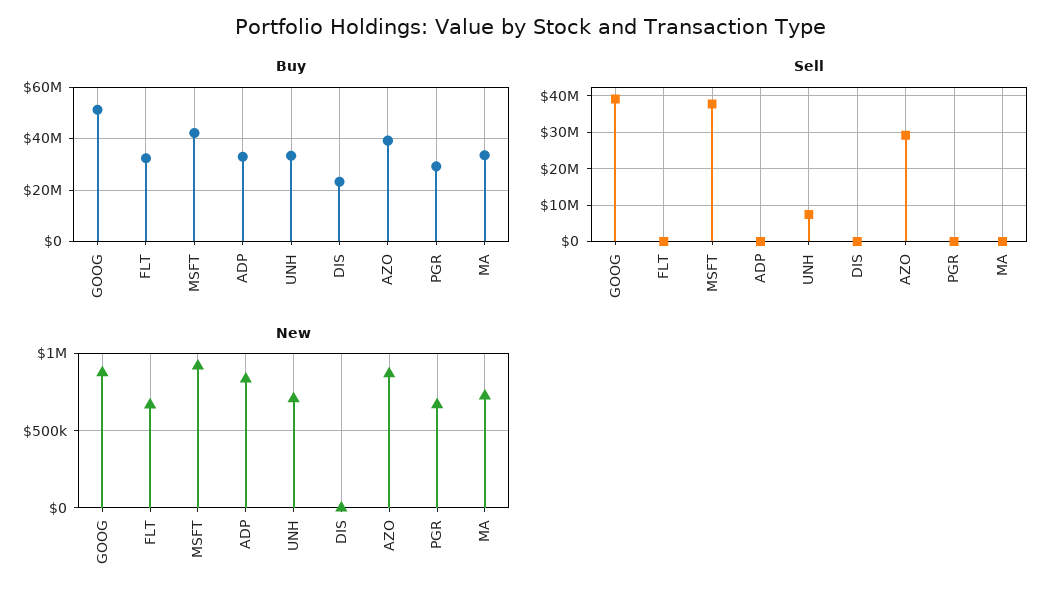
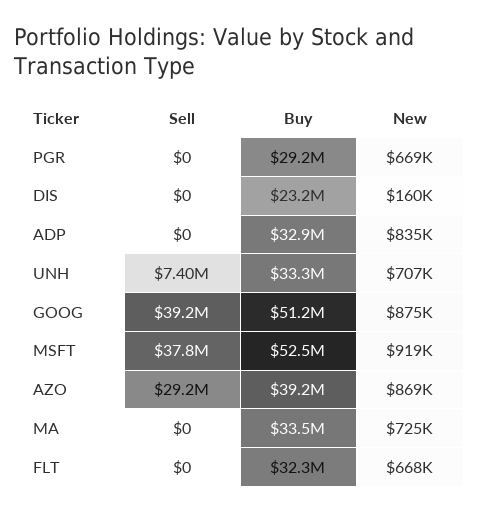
  {
    "Buy": {
      "GOOG": 51200000,
      "FLT": 32300000,
-     "MSFT": 42500000,
+     "MSFT": 52500000,
      "ADP": 32900000,
      "UNH": 33300000,
      "DIS": 23200000,
      "AZO": 39200000,
      "PGR": 29200000,
      "MA": 33500000
    },
    "Sell": {
      "GOOG": 39200000,
      "FLT": 0,
      "MSFT": 37800000,
      "ADP": 0,
      "UNH": 7400000,
      "DIS": 0,
      "AZO": 29200000,
      "PGR": 0,
      "MA": 0
    },
    "New": {
      "GOOG": 875000,
      "FLT": 668000,
      "MSFT": 919000,
      "ADP": 835000,
      "UNH": 707000,
-     "DIS": 0,
+     "DIS": 160000,
      "AZO": 869000,
      "PGR": 669000,
      "MA": 725000
    }
  }

